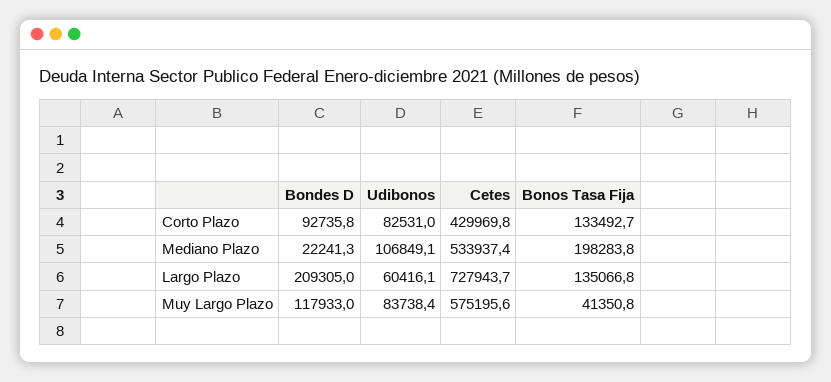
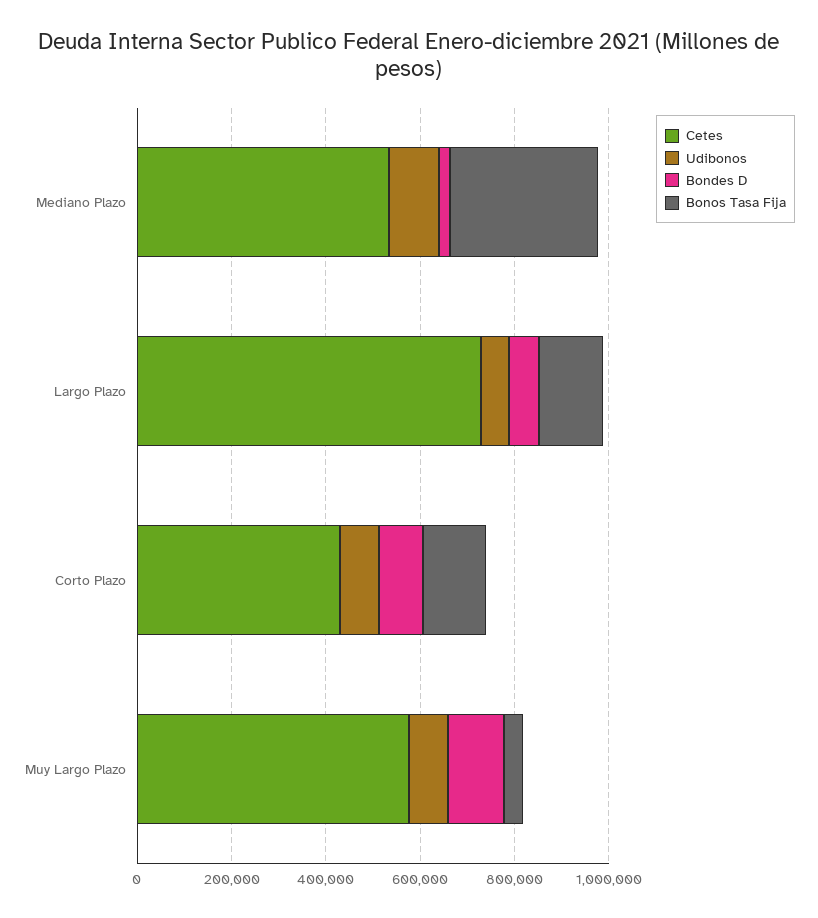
  {
    "Bondes D": {
      "Corto Plazo": 92735.8,
      "Mediano Plazo": 22241.3,
-     "Largo Plazo": 209305,
+     "Largo Plazo": 50000,
      "Muy Largo Plazo": 117933
    },
    "Udibonos": {
      "Corto Plazo": 82531,
      "Mediano Plazo": 106849.1,
      "Largo Plazo": 60416.1,
      "Muy Largo Plazo": 83738.4
    },
    "Cetes": {
      "Corto Plazo": 429969.8,
      "Mediano Plazo": 533937.4,
      "Largo Plazo": 727943.7,
      "Muy Largo Plazo": 575195.6
    },
    "Bonos Tasa Fija": {
      "Corto Plazo": 133492.7,
-     "Mediano Plazo": 198283.8,
+     "Mediano Plazo": 300000,
      "Largo Plazo": 135066.8,
      "Muy Largo Plazo": 41350.8
    }
  }

